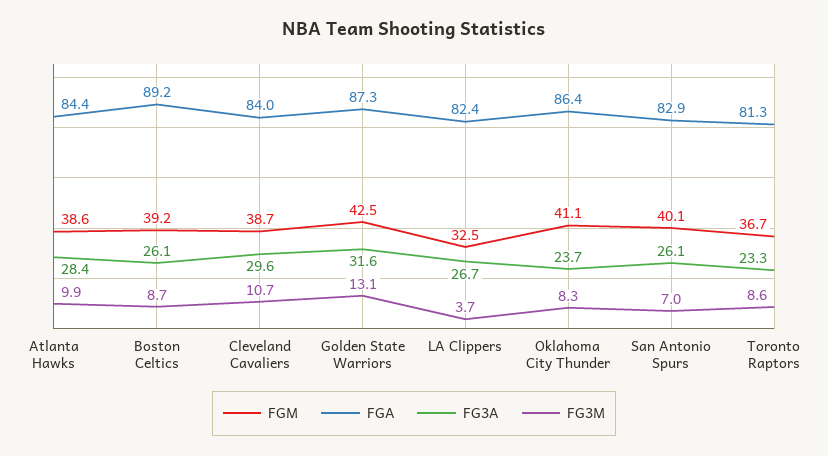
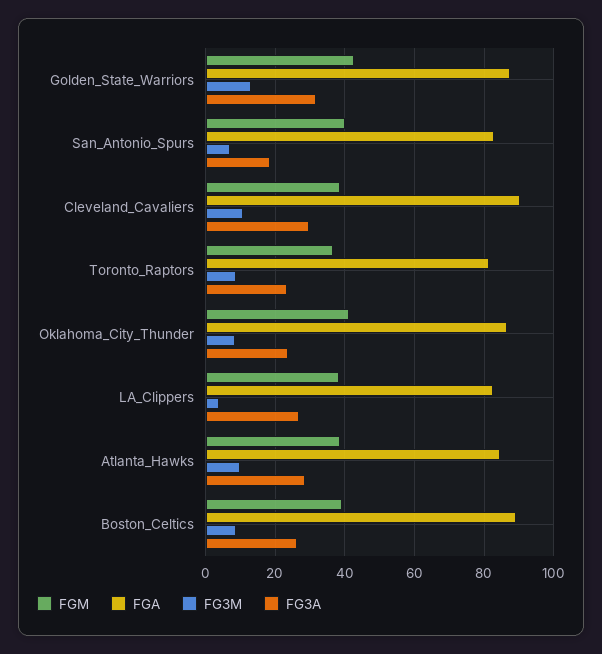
  {
    "FGM": {
      "Atlanta Hawks": 38.6,
      "Boston Celtics": 39.2,
      "Cleveland Cavaliers": 38.7,
      "Golden State Warriors": 42.5,
-     "LA Clippers": 32.5,
+     "LA Clippers": 38,
      "Oklahoma City Thunder": 41.1,
      "San Antonio Spurs": 40.1,
      "Toronto Raptors": 36.7
    },
    "FGA": {
      "Atlanta Hawks": 84.4,
      "Boston Celtics": 89.2,
-     "Cleveland Cavaliers": 84,
+     "Cleveland Cavaliers": 90,
      "Golden State Warriors": 87.3,
      "LA Clippers": 82.4,
      "Oklahoma City Thunder": 86.4,
      "San Antonio Spurs": 82.9,
      "Toronto Raptors": 81.3
    },
    "FG3A": {
      "Atlanta Hawks": 28.4,
      "Boston Celtics": 26.1,
      "Cleveland Cavaliers": 29.6,
      "Golden State Warriors": 31.6,
      "LA Clippers": 26.7,
      "Oklahoma City Thunder": 23.7,
-     "San Antonio Spurs": 26.1,
+     "San Antonio Spurs": 18,
      "Toronto Raptors": 23.3
    },
    "FG3M": {
      "Atlanta Hawks": 9.9,
      "Boston Celtics": 8.7,
      "Cleveland Cavaliers": 10.7,
      "Golden State Warriors": 13.1,
      "LA Clippers": 3.7,
      "Oklahoma City Thunder": 8.3,
      "San Antonio Spurs": 7,
      "Toronto Raptors": 8.6
    }
  }

